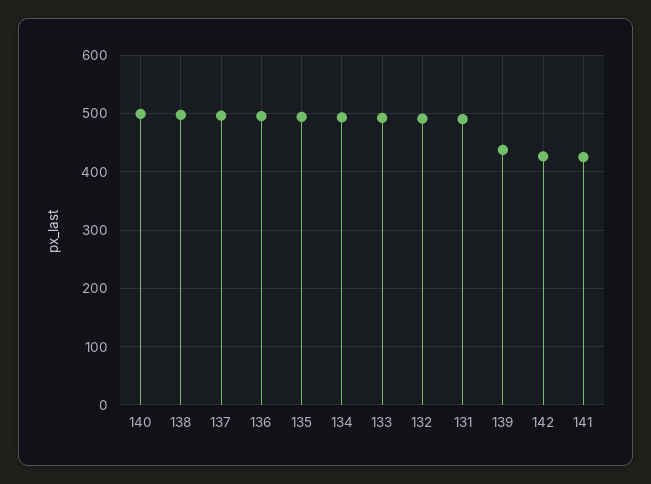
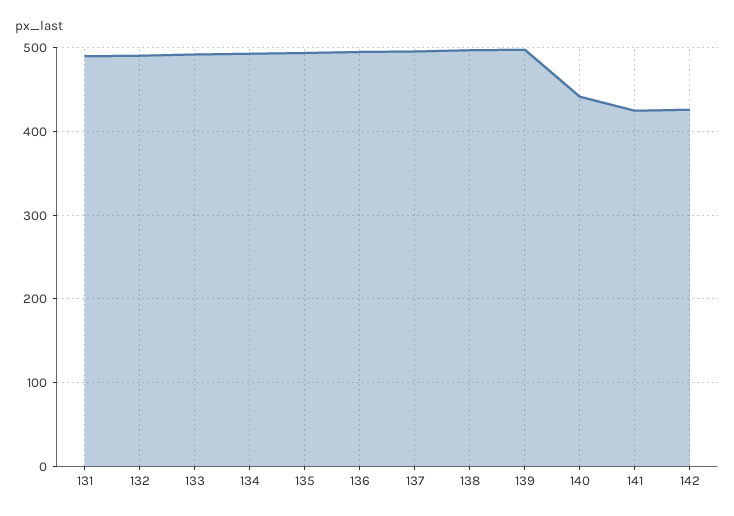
  {
-   "140": 500,
+   "140": 440,
    "138": 500,
    "137": 500,
    "136": 500,
    "135": 490,
    "134": 490,
    "133": 490,
    "132": 490,
    "131": 490,
-   "139": 440,
+   "139": 500,
    "142": 430,
    "141": 430
  }

